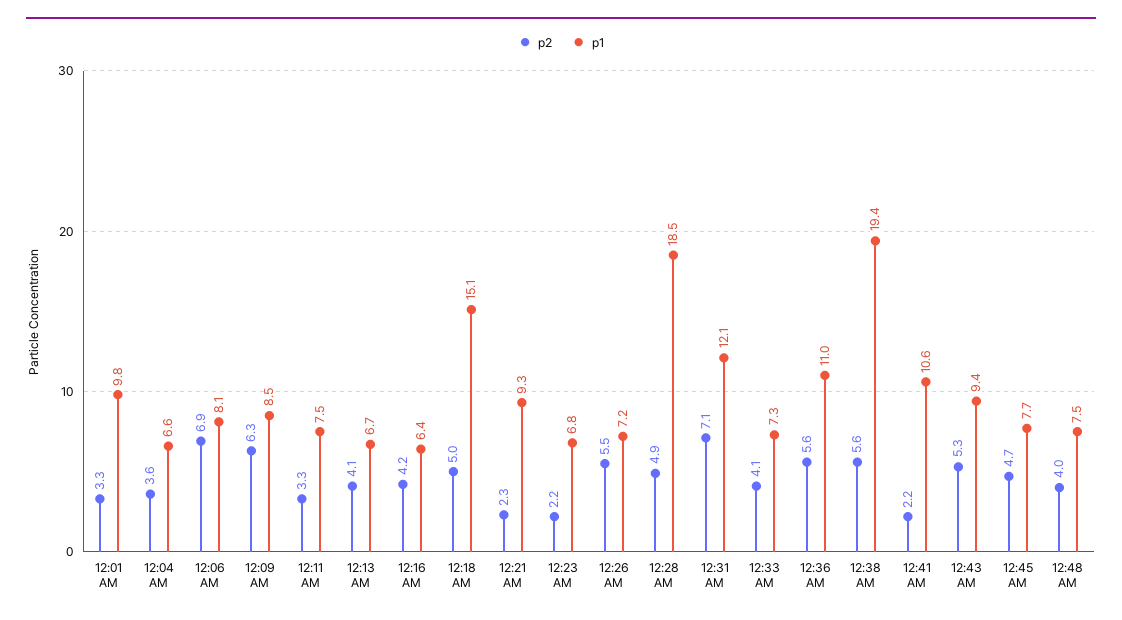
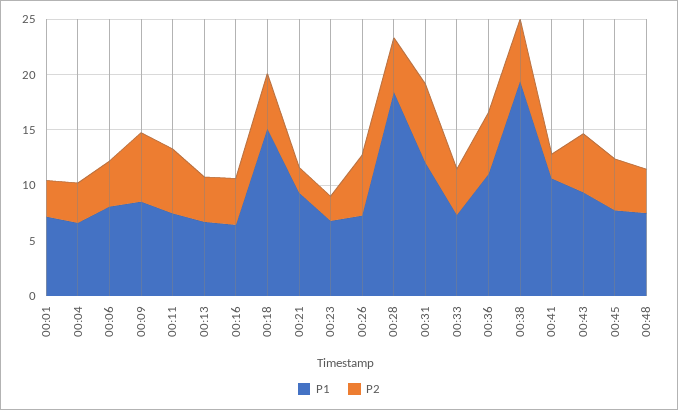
  {
    "p2": {
      "12:01 AM": 3.3,
      "12:04 AM": 3.6,
-     "12:06 AM": 6.9,
+     "12:06 AM": 4,
      "12:09 AM": 6.3,
-     "12:11 AM": 3.3,
+     "12:11 AM": 6,
      "12:13 AM": 4.1,
      "12:16 AM": 4.2,
      "12:18 AM": 5,
      "12:21 AM": 2.3,
      "12:23 AM": 2.2,
      "12:26 AM": 5.5,
      "12:28 AM": 4.9,
      "12:31 AM": 7.1,
      "12:33 AM": 4.1,
      "12:36 AM": 5.6,
      "12:38 AM": 5.6,
      "12:41 AM": 2.2,
      "12:43 AM": 5.3,
      "12:45 AM": 4.7,
      "12:48 AM": 4
    },
    "p1": {
-     "12:01 AM": 9.8,
+     "12:01 AM": 7,
      "12:04 AM": 6.6,
      "12:06 AM": 8.1,
      "12:09 AM": 8.5,
      "12:11 AM": 7.5,
      "12:13 AM": 6.7,
      "12:16 AM": 6.4,
      "12:18 AM": 15.1,
      "12:21 AM": 9.3,
      "12:23 AM": 6.8,
      "12:26 AM": 7.2,
      "12:28 AM": 18.5,
      "12:31 AM": 12.1,
      "12:33 AM": 7.3,
      "12:36 AM": 11,
      "12:38 AM": 19.4,
      "12:41 AM": 10.6,
      "12:43 AM": 9.4,
      "12:45 AM": 7.7,
      "12:48 AM": 7.5
    }
  }

